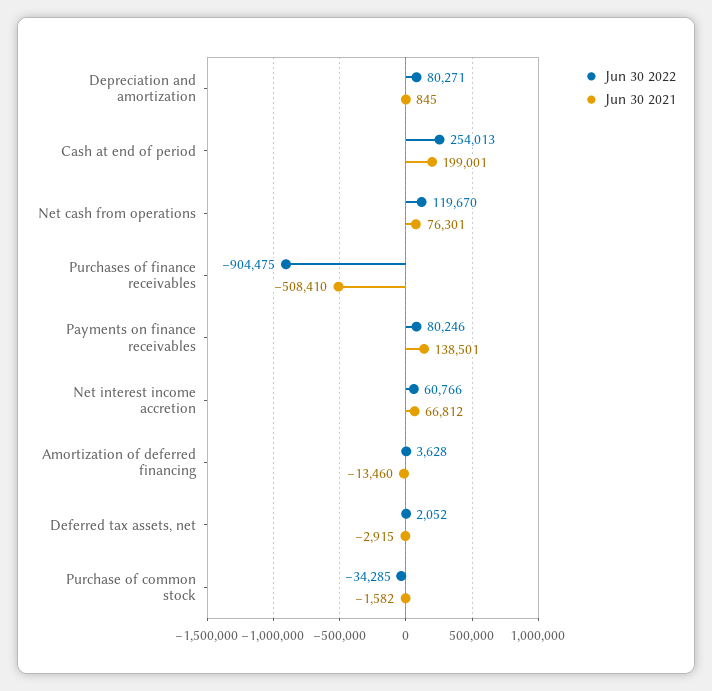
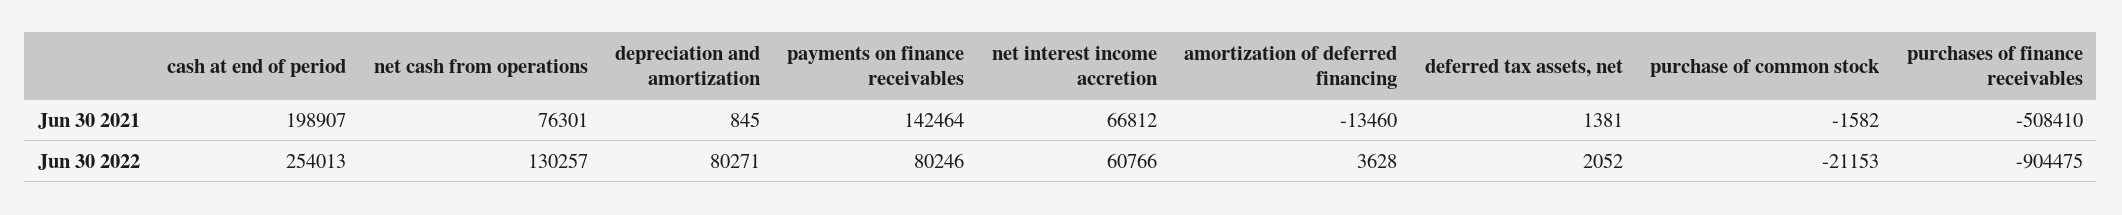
  {
    "Jun 30 2022": {
      "Depreciation and amortization": 80271,
      "Cash at end of period": 254013,
-     "Net cash from operations": 119670,
+     "Net cash from operations": 130257,
      "Purchases of finance receivables": -904475,
      "Payments on finance receivables": 80246,
      "Net interest income accretion": 60766,
      "Amortization of deferred financing": 3628,
      "Deferred tax assets, net": 2052,
-     "Purchase of common stock": -34285
+     "Purchase of common stock": -21153
    },
    "Jun 30 2021": {
      "Depreciation and amortization": 845,
-     "Cash at end of period": 199001,
+     "Cash at end of period": 198907,
      "Net cash from operations": 76301,
      "Purchases of finance receivables": -508410,
-     "Payments on finance receivables": 138501,
+     "Payments on finance receivables": 142464,
      "Net interest income accretion": 66812,
      "Amortization of deferred financing": -13460,
-     "Deferred tax assets, net": -2915,
+     "Deferred tax assets, net": 1381,
      "Purchase of common stock": -1582
    }
  }

